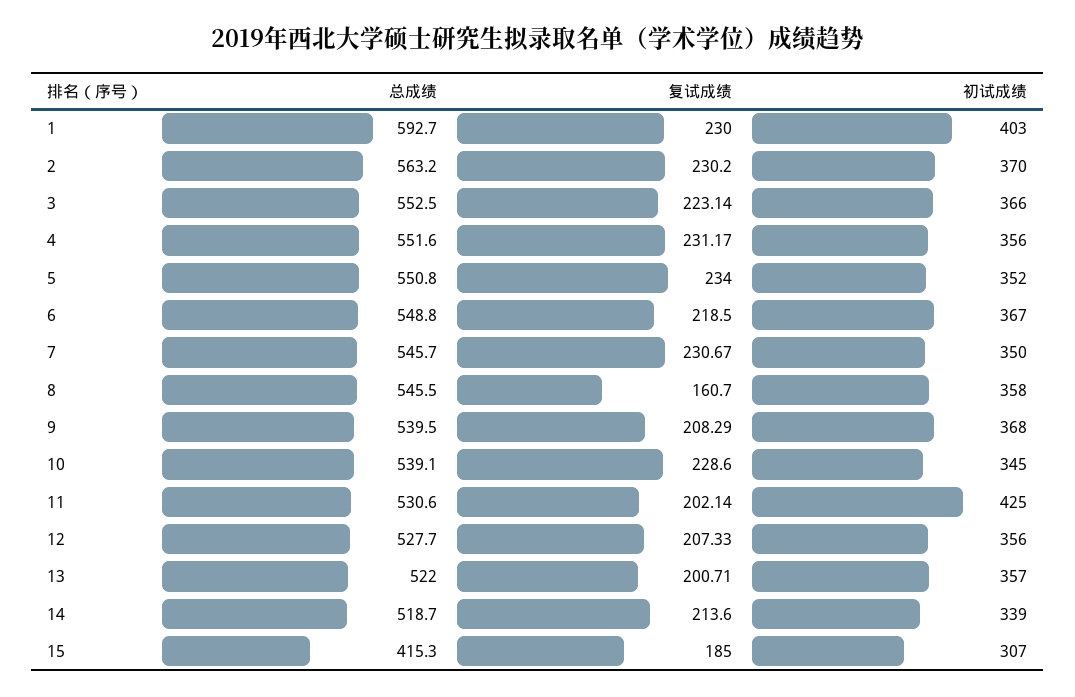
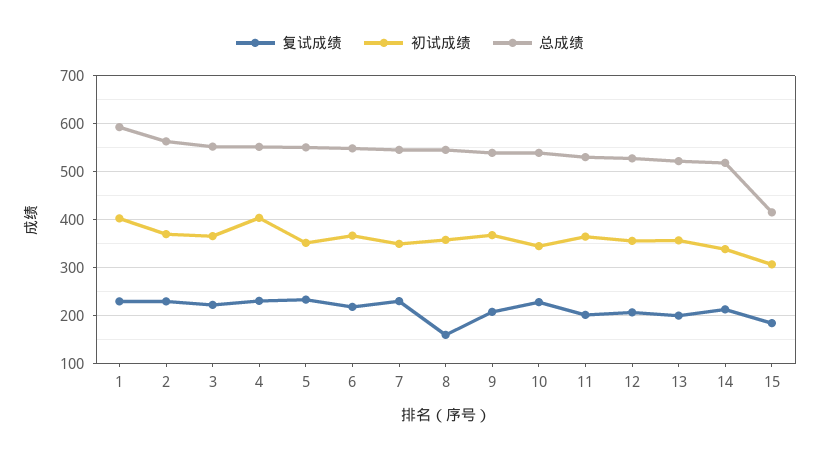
  {
    "总成绩": {
      "1": 592.7,
      "2": 563.2,
      "3": 552.5,
      "4": 551.6,
      "5": 550.8,
      "6": 548.8,
      "7": 545.7,
      "8": 545.5,
      "9": 539.5,
      "10": 539.1,
      "11": 530.6,
      "12": 527.7,
      "13": 522,
      "14": 518.7,
      "15": 415.3
    },
    "复试成绩": {
      "1": 230,
      "2": 230.2,
      "3": 223.14,
      "4": 231.17,
      "5": 234,
      "6": 218.5,
      "7": 230.67,
      "8": 160.7,
      "9": 208.29,
      "10": 228.6,
      "11": 202.14,
      "12": 207.33,
      "13": 200.71,
      "14": 213.6,
      "15": 185
    },
    "初试成绩": {
      "1": 403,
      "2": 370,
      "3": 366,
-     "4": 356,
+     "4": 400,
      "5": 352,
      "6": 367,
      "7": 350,
      "8": 358,
      "9": 368,
      "10": 345,
-     "11": 425,
+     "11": 360,
      "12": 356,
      "13": 357,
      "14": 339,
      "15": 307
    }
  }

